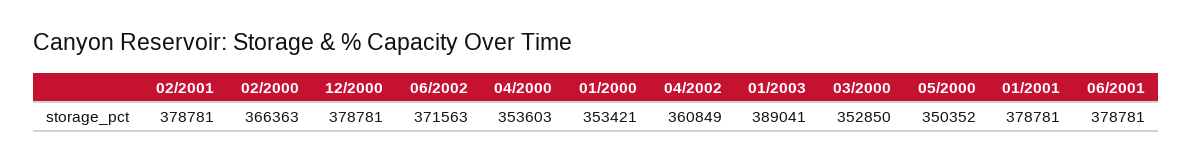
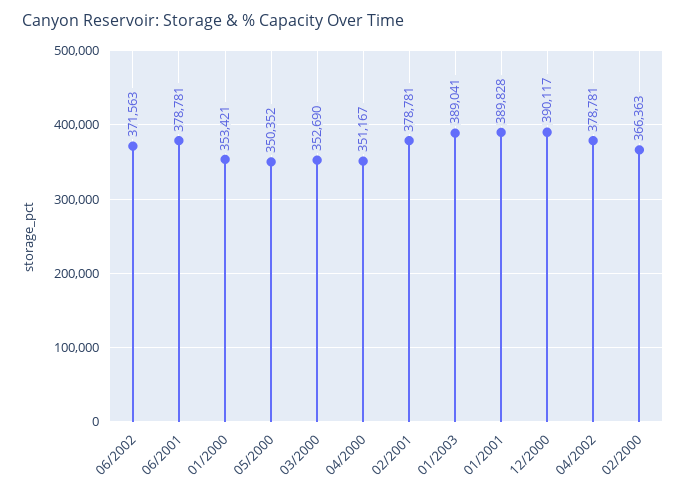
  {
    "02/2001": 378781,
    "02/2000": 366363,
-   "12/2000": 378781,
+   "12/2000": 390117,
    "06/2002": 371563,
-   "04/2000": 353603,
+   "04/2000": 351167,
    "01/2000": 353421,
-   "04/2002": 360849,
+   "04/2002": 378781,
    "01/2003": 389041,
-   "03/2000": 352850,
+   "03/2000": 352690,
    "05/2000": 350352,
-   "01/2001": 378781,
+   "01/2001": 389828,
    "06/2001": 378781
  }

